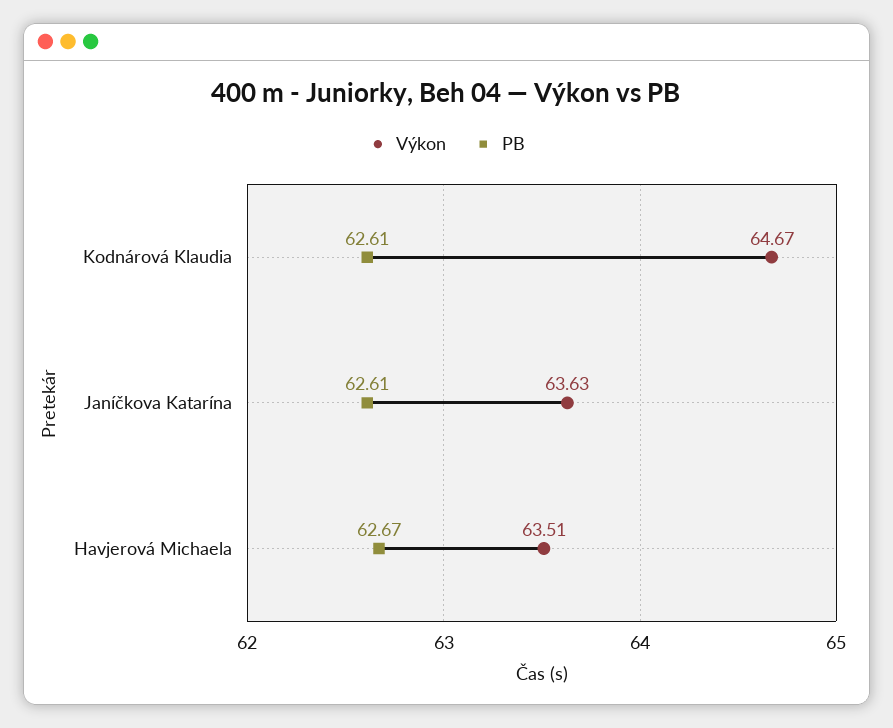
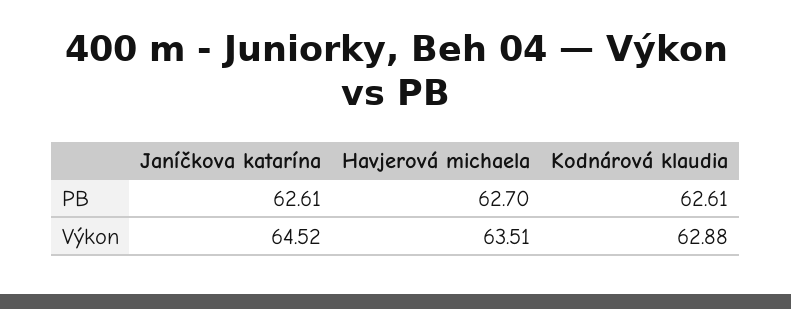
  {
    "Výkon": {
-     "Kodnárová Klaudia": 64.67,
+     "Kodnárová Klaudia": 62.88,
-     "Janíčkova Katarína": 63.63,
+     "Janíčkova Katarína": 64.52,
      "Havjerová Michaela": 63.51
    },
    "PB": {
      "Kodnárová Klaudia": 62.61,
      "Janíčkova Katarína": 62.61,
-     "Havjerová Michaela": 62.67
+     "Havjerová Michaela": 62.7
    }
  }

